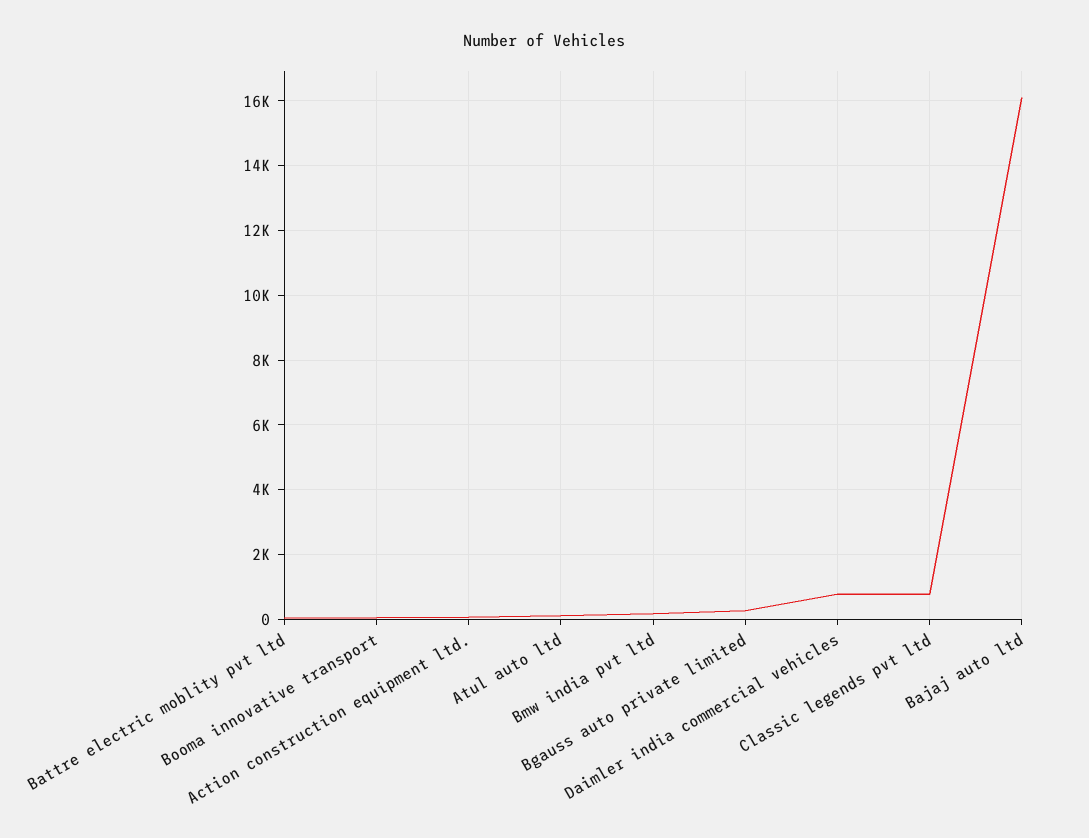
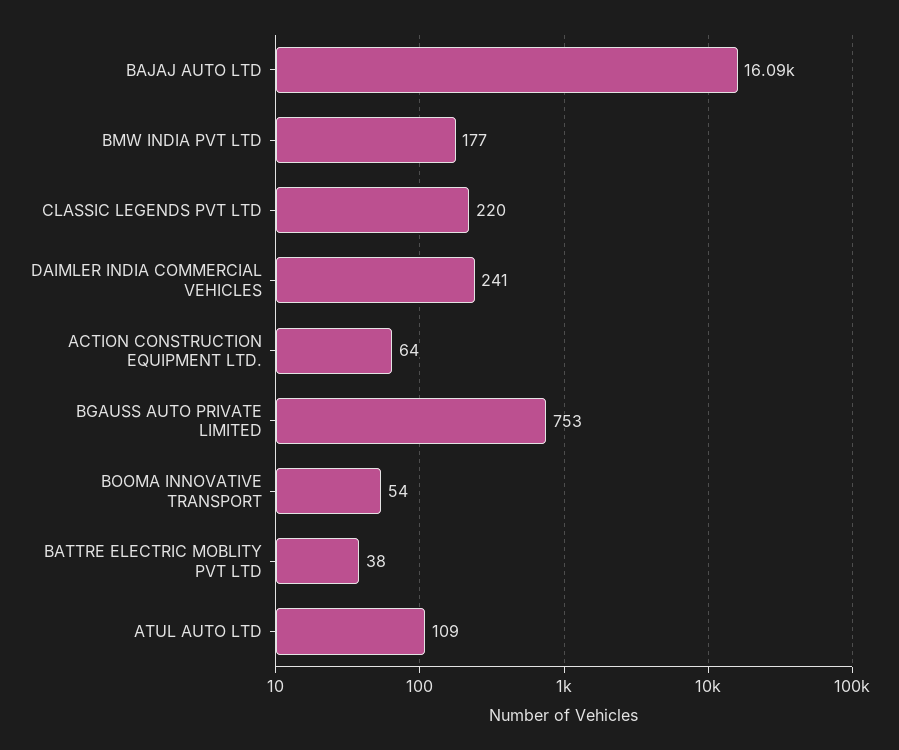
  {
    "Battre electric moblity pvt ltd": 38,
    "Booma innovative transport": 54,
    "Action construction equipment ltd.": 64,
    "Atul auto ltd": 109,
    "Bmw india pvt ltd": 177,
-   "Bgauss auto private limited": 200,
+   "Bgauss auto private limited": 753,
-   "Daimler india commercial vehicles": 800,
+   "Daimler india commercial vehicles": 241,
-   "Classic legends pvt ltd": 800,
+   "Classic legends pvt ltd": 220,
    "Bajaj auto ltd": 16090
  }

